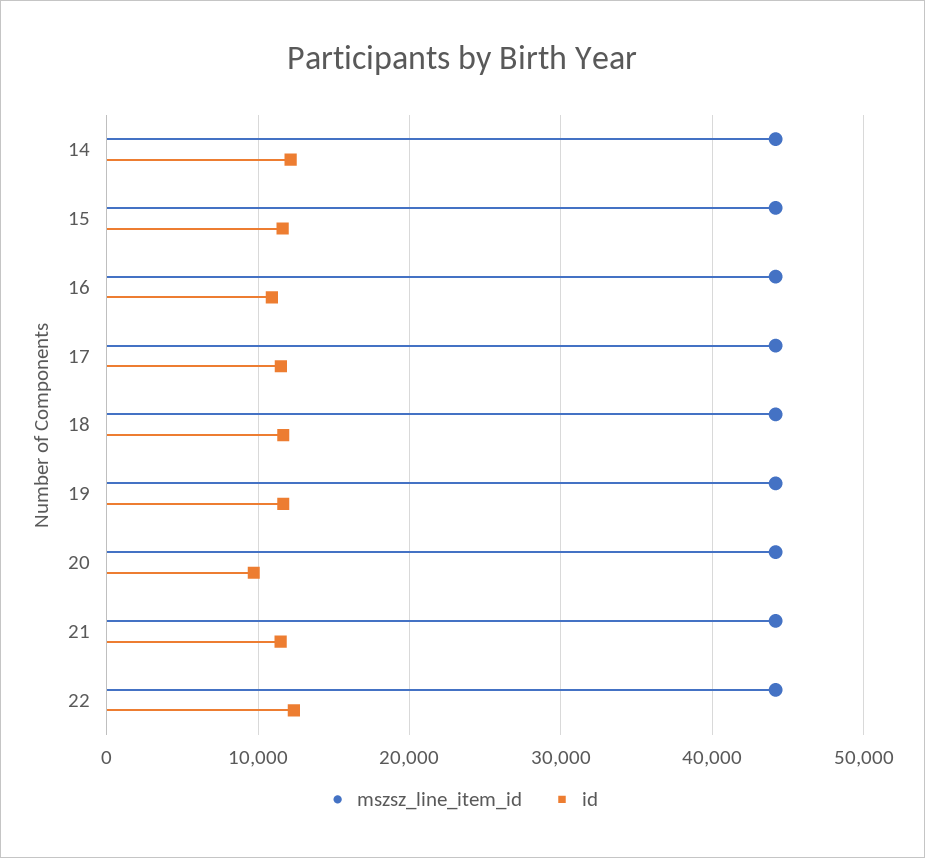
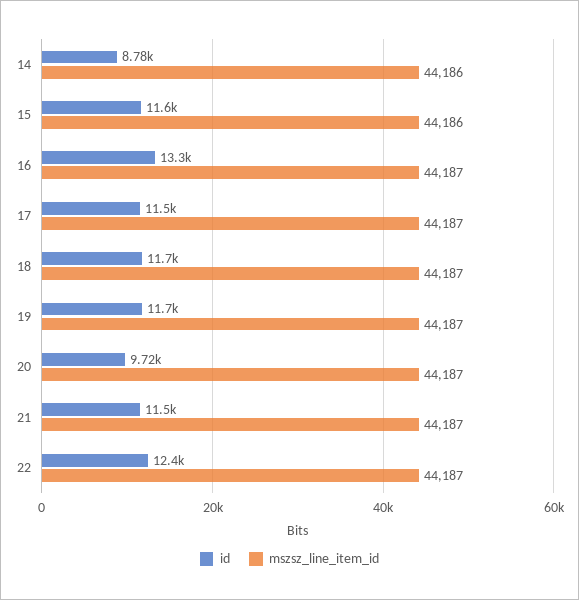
  {
    "mszsz_line_item_id": {
      "14": 44186,
      "15": 44186,
      "16": 44187,
      "17": 44187,
      "18": 44187,
      "19": 44187,
      "20": 44187,
      "21": 44187,
      "22": 44187
    },
    "id": {
-     "14": 12000,
+     "14": 8780,
      "15": 11600,
-     "16": 11000,
+     "16": 13300,
      "17": 11500,
      "18": 11700,
      "19": 11700,
      "20": 9720,
      "21": 11500,
      "22": 12400
    }
  }

